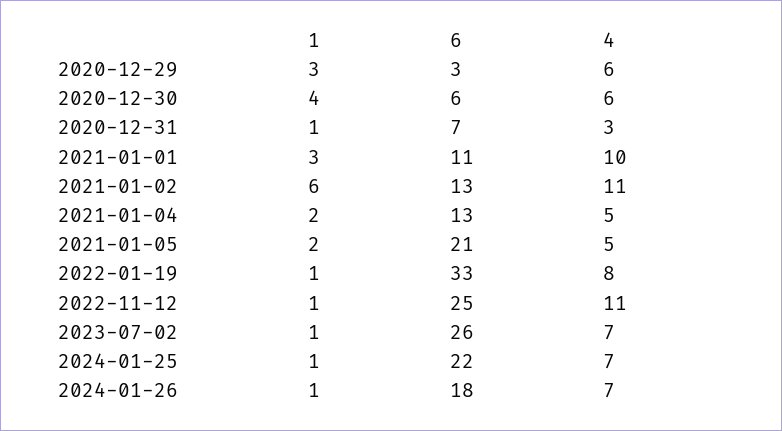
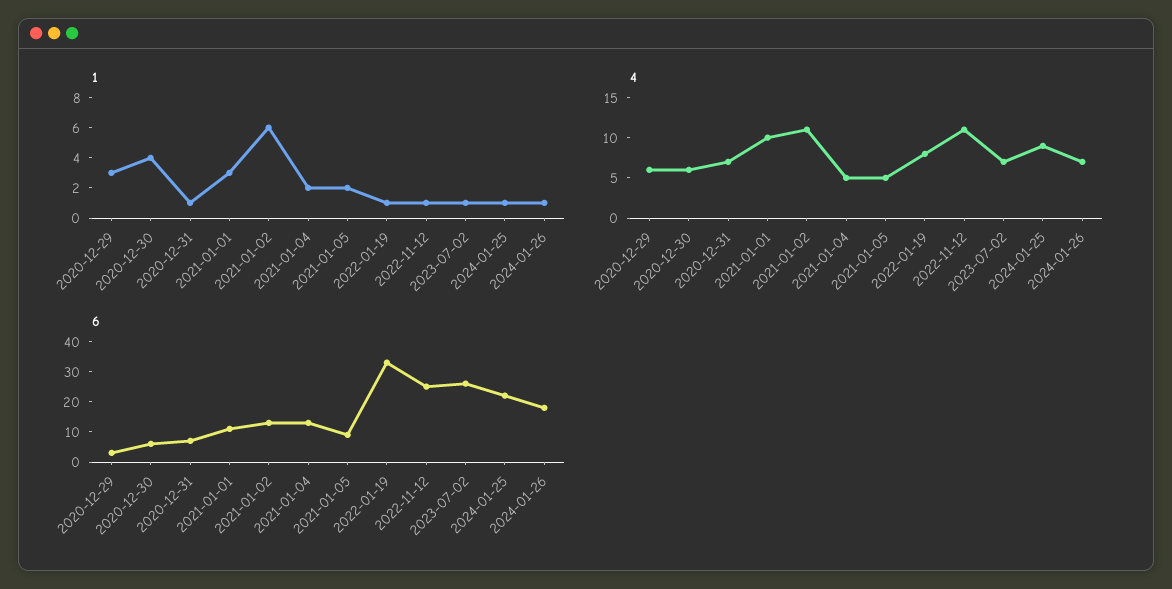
  {
    "1": {
      "2020-12-29": 3,
      "2020-12-30": 4,
      "2020-12-31": 1,
      "2021-01-01": 3,
      "2021-01-02": 6,
      "2021-01-04": 2,
      "2021-01-05": 2,
      "2022-01-19": 1,
      "2022-11-12": 1,
      "2023-07-02": 1,
      "2024-01-25": 1,
      "2024-01-26": 1
    },
    "6": {
      "2020-12-29": 3,
      "2020-12-30": 6,
      "2020-12-31": 7,
      "2021-01-01": 11,
      "2021-01-02": 13,
      "2021-01-04": 13,
-     "2021-01-05": 21,
+     "2021-01-05": 10,
      "2022-01-19": 33,
      "2022-11-12": 25,
      "2023-07-02": 26,
      "2024-01-25": 22,
      "2024-01-26": 18
    },
    "4": {
      "2020-12-29": 6,
      "2020-12-30": 6,
-     "2020-12-31": 3,
+     "2020-12-31": 7,
      "2021-01-01": 10,
      "2021-01-02": 11,
      "2021-01-04": 5,
      "2021-01-05": 5,
      "2022-01-19": 8,
      "2022-11-12": 11,
      "2023-07-02": 7,
-     "2024-01-25": 7,
+     "2024-01-25": 9,
      "2024-01-26": 7
    }
  }

